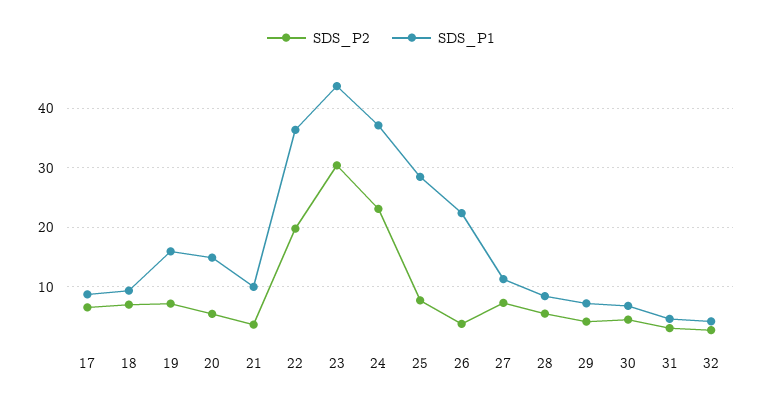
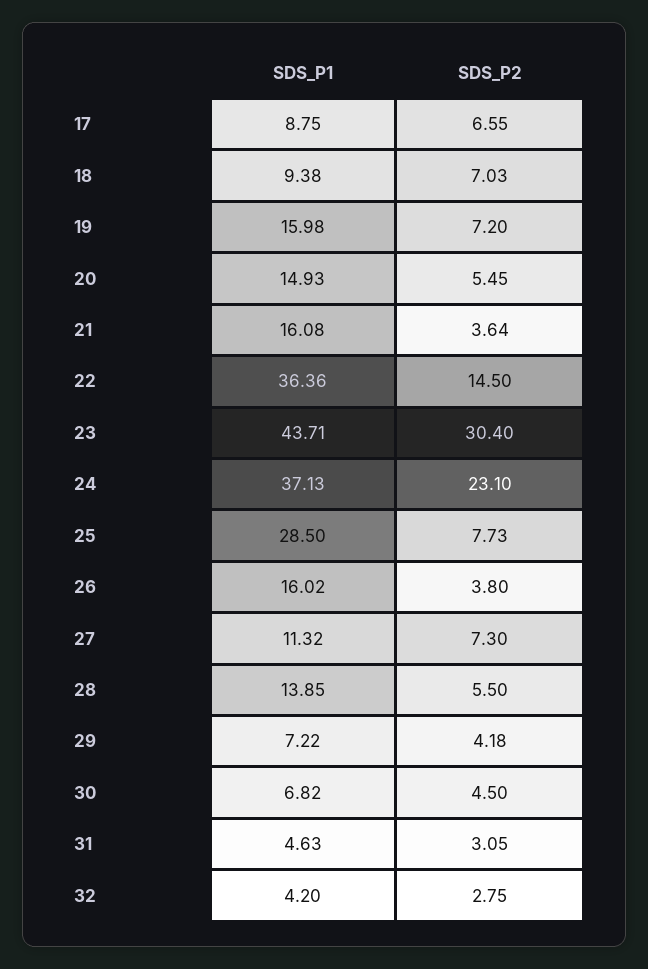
  {
    "SDS_P2": {
      "17": 6.55,
      "18": 7.03,
      "19": 7.2,
      "20": 5.45,
      "21": 3.64,
-     "22": 20,
+     "22": 14.5,
      "23": 30.4,
      "24": 23.1,
      "25": 7.73,
      "26": 3.8,
      "27": 7.3,
      "28": 5.5,
      "29": 4.18,
      "30": 4.5,
      "31": 3.05,
      "32": 2.75
    },
    "SDS_P1": {
      "17": 8.75,
      "18": 9.38,
      "19": 15.98,
      "20": 14.93,
-     "21": 10,
+     "21": 16.08,
      "22": 36.36,
      "23": 43.71,
      "24": 37.13,
      "25": 28.5,
-     "26": 22,
+     "26": 16.02,
      "27": 11.32,
-     "28": 8,
+     "28": 13.85,
      "29": 7.22,
      "30": 6.82,
      "31": 4.63,
      "32": 4.2
    }
  }

